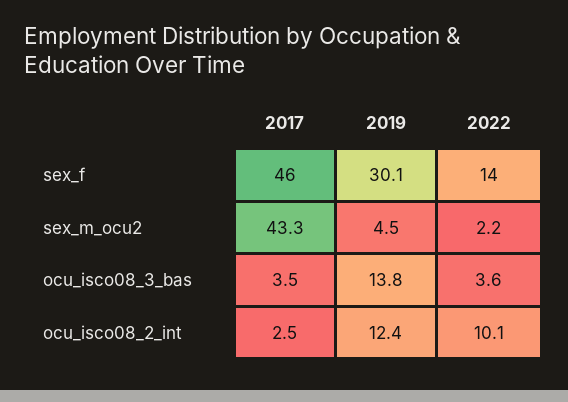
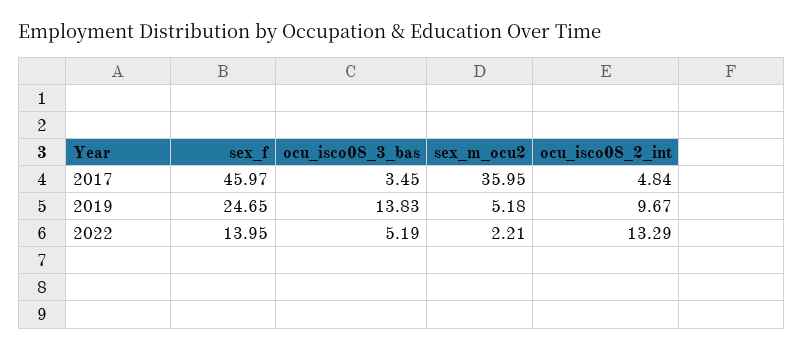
  {
    "2017": {
      "sex_f": 45.97,
-     "sex_m_ocu2": 43.3,
+     "sex_m_ocu2": 35.95,
      "ocu_isco08_3_bas": 3.45,
-     "ocu_isco08_2_int": 2.5
+     "ocu_isco08_2_int": 4.84
    },
    "2019": {
-     "sex_f": 30.1,
+     "sex_f": 24.65,
-     "sex_m_ocu2": 4.5,
+     "sex_m_ocu2": 5.18,
      "ocu_isco08_3_bas": 13.83,
-     "ocu_isco08_2_int": 12.4
+     "ocu_isco08_2_int": 9.67
    },
    "2022": {
      "sex_f": 13.95,
      "sex_m_ocu2": 2.21,
-     "ocu_isco08_3_bas": 3.6,
+     "ocu_isco08_3_bas": 5.19,
-     "ocu_isco08_2_int": 10.1
+     "ocu_isco08_2_int": 13.29
    }
  }

